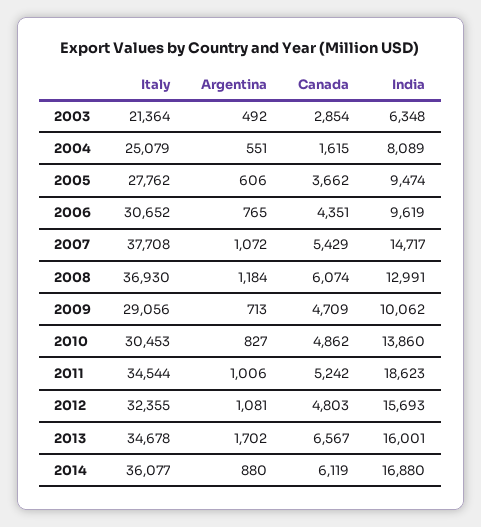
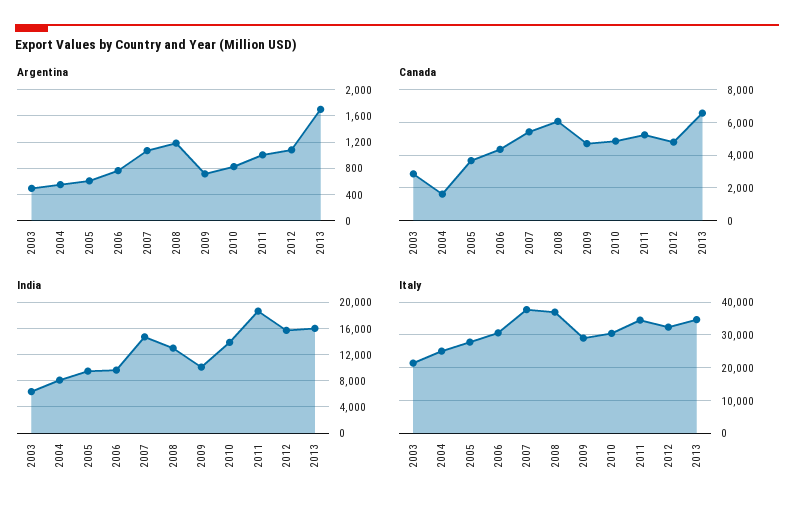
  {
    "Italy": {
      "2003": 21364,
      "2004": 25079,
      "2005": 27762,
      "2006": 30652,
      "2007": 37708,
      "2008": 36930,
      "2009": 29056,
      "2010": 30453,
      "2011": 34544,
      "2012": 32355,
-     "2013": 34678,
+     "2013": 34678
-     "2014": 36077
    },
    "Argentina": {
      "2003": 492,
      "2004": 551,
      "2005": 606,
      "2006": 765,
      "2007": 1072,
      "2008": 1184,
      "2009": 713,
      "2010": 827,
      "2011": 1006,
      "2012": 1081,
-     "2013": 1702,
+     "2013": 1702
-     "2014": 880
    },
    "Canada": {
      "2003": 2854,
      "2004": 1615,
      "2005": 3662,
      "2006": 4351,
      "2007": 5429,
      "2008": 6074,
      "2009": 4709,
      "2010": 4862,
      "2011": 5242,
      "2012": 4803,
-     "2013": 6567,
+     "2013": 6567
-     "2014": 6119
    },
    "India": {
      "2003": 6348,
      "2004": 8089,
      "2005": 9474,
      "2006": 9619,
      "2007": 14717,
      "2008": 12991,
      "2009": 10062,
      "2010": 13860,
      "2011": 18623,
      "2012": 15693,
-     "2013": 16001,
+     "2013": 16001
-     "2014": 16880
    }
  }

